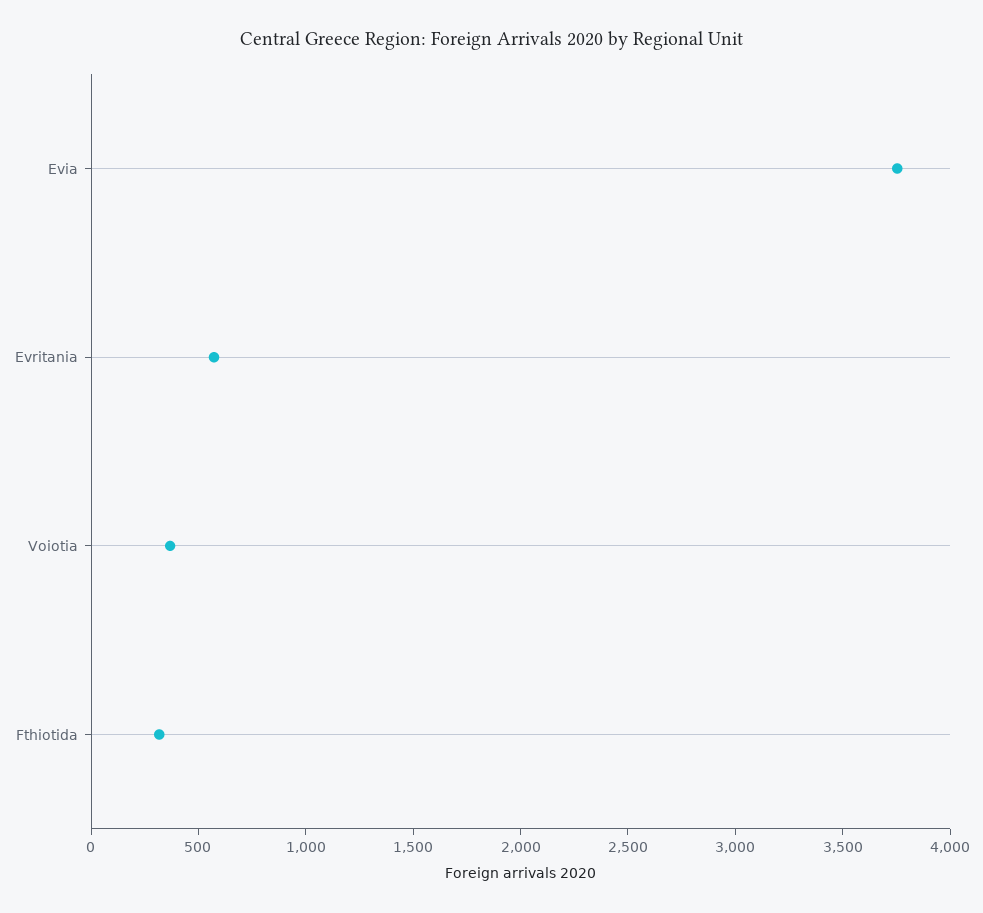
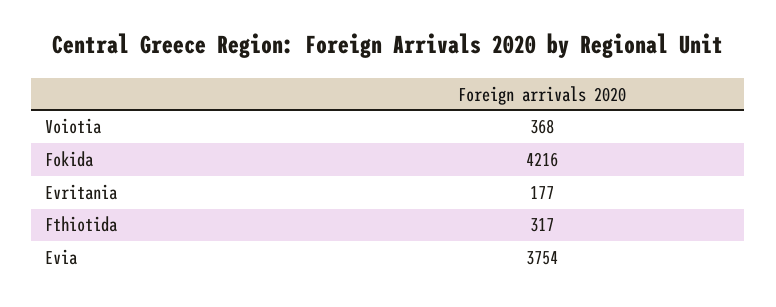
  {
    "Evia": 3754,
-   "Evritania": 600,
+   "Evritania": 177,
    "Voiotia": 368,
-   "Fthiotida": 317
+   "Fthiotida": 317,
+   "Fokida": 4216
  }

